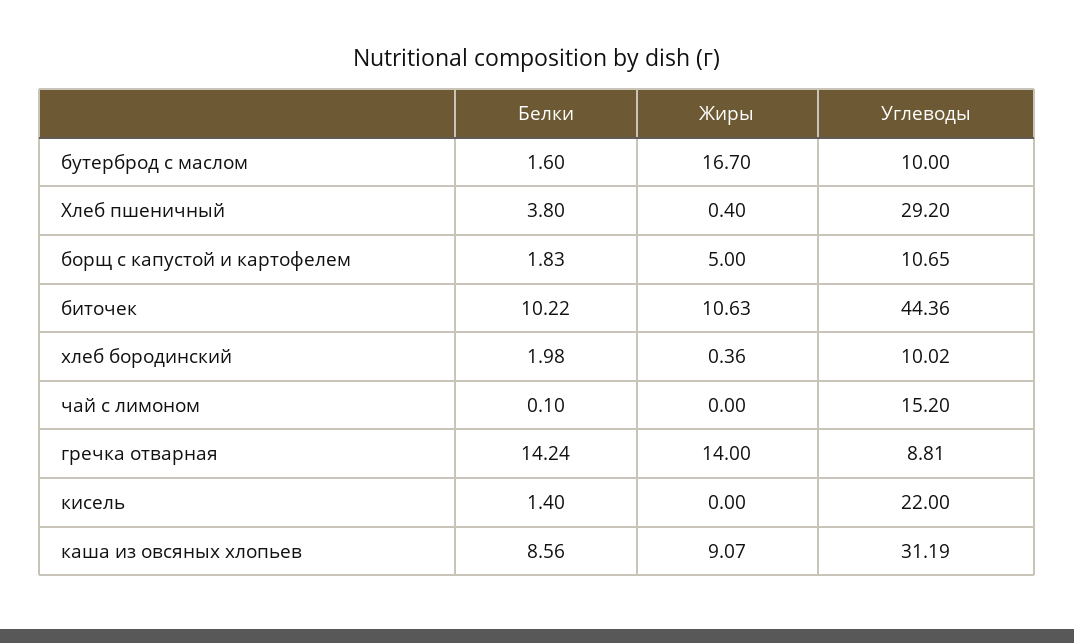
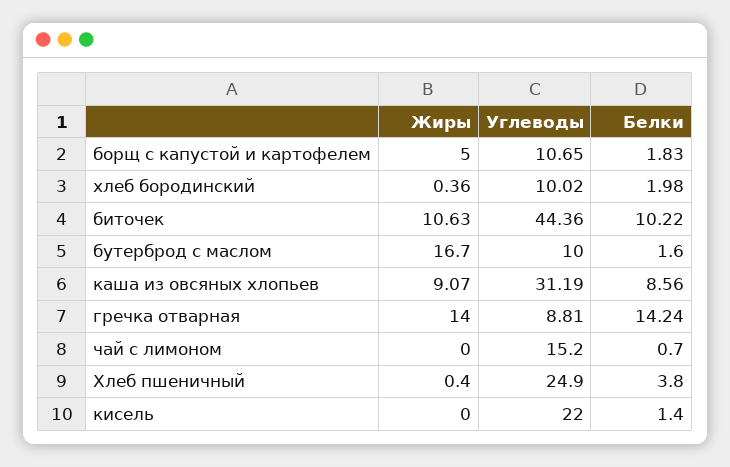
  {
    "Белки": {
      "бутерброд с маслом": 1.6,
      "Хлеб пшеничный": 3.8,
      "борщ с капустой и картофелем": 1.83,
      "биточек": 10.22,
      "хлеб бородинский": 1.98,
-     "чай с лимоном": 0.1,
+     "чай с лимоном": 0.7,
      "гречка отварная": 14.24,
      "кисель": 1.4,
      "каша из овсяных хлопьев": 8.56
    },
    "Жиры": {
      "бутерброд с маслом": 16.7,
      "Хлеб пшеничный": 0.4,
      "борщ с капустой и картофелем": 5,
      "биточек": 10.63,
      "хлеб бородинский": 0.36,
      "чай с лимоном": 0,
      "гречка отварная": 14,
      "кисель": 0,
      "каша из овсяных хлопьев": 9.07
    },
    "Углеводы": {
      "бутерброд с маслом": 10,
-     "Хлеб пшеничный": 29.2,
+     "Хлеб пшеничный": 24.9,
      "борщ с капустой и картофелем": 10.65,
      "биточек": 44.36,
      "хлеб бородинский": 10.02,
      "чай с лимоном": 15.2,
      "гречка отварная": 8.81,
      "кисель": 22,
      "каша из овсяных хлопьев": 31.19
    }
  }

